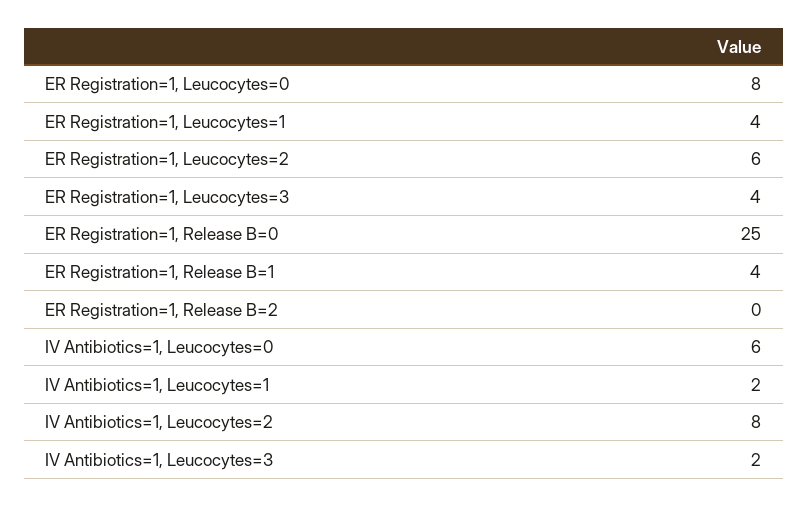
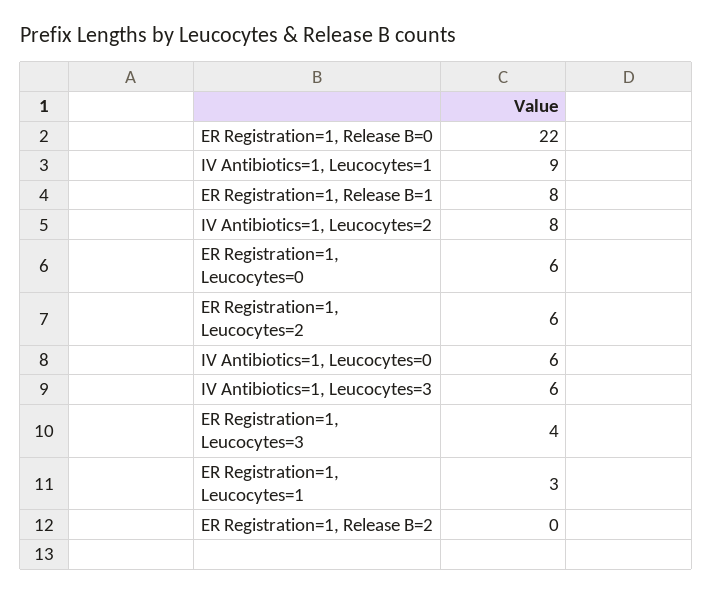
  {
-   "ER Registration=1, Leucocytes=0": 8,
+   "ER Registration=1, Leucocytes=0": 6,
-   "ER Registration=1, Leucocytes=1": 4,
+   "ER Registration=1, Leucocytes=1": 3,
    "ER Registration=1, Leucocytes=2": 6,
    "ER Registration=1, Leucocytes=3": 4,
-   "ER Registration=1, Release B=0": 25,
+   "ER Registration=1, Release B=0": 22,
-   "ER Registration=1, Release B=1": 4,
+   "ER Registration=1, Release B=1": 8,
    "ER Registration=1, Release B=2": 0,
    "IV Antibiotics=1, Leucocytes=0": 6,
-   "IV Antibiotics=1, Leucocytes=1": 2,
+   "IV Antibiotics=1, Leucocytes=1": 9,
    "IV Antibiotics=1, Leucocytes=2": 8,
-   "IV Antibiotics=1, Leucocytes=3": 2
+   "IV Antibiotics=1, Leucocytes=3": 6
  }

